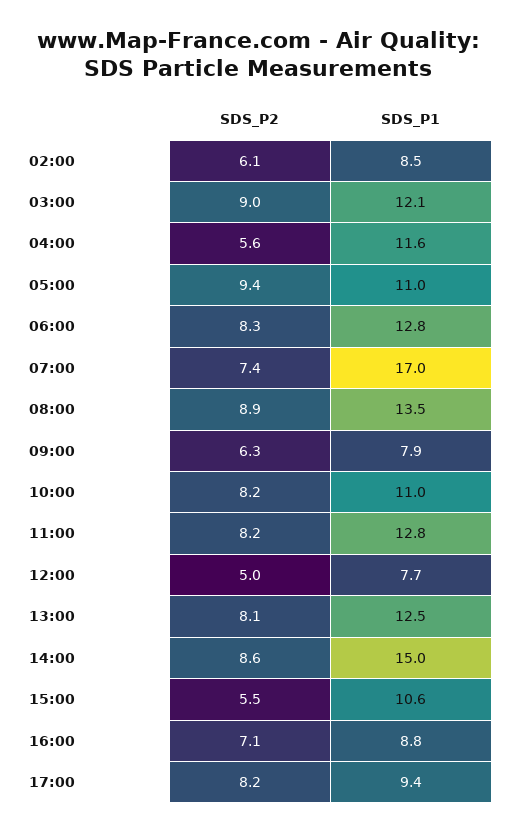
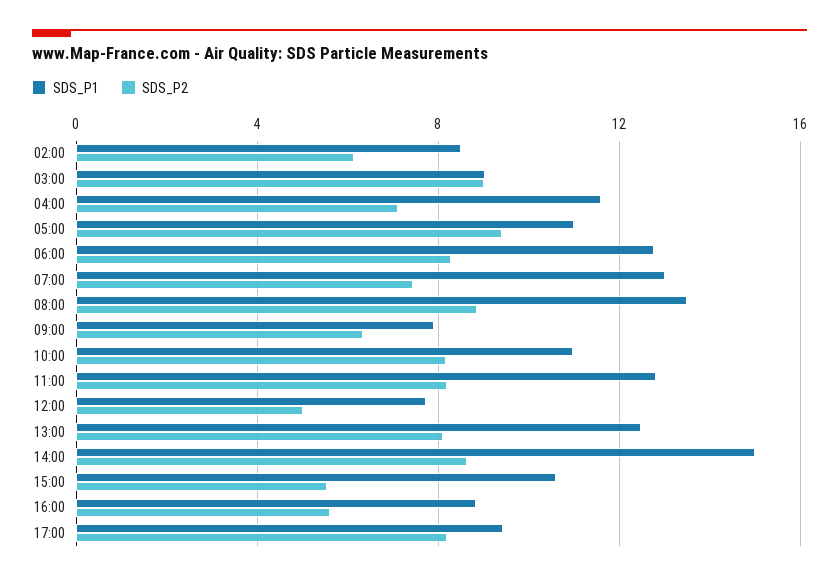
  {
    "SDS_P2": {
      "02:00": 6.1,
      "03:00": 9,
-     "04:00": 5.6,
+     "04:00": 7,
      "05:00": 9.4,
      "06:00": 8.3,
      "07:00": 7.4,
      "08:00": 8.9,
      "09:00": 6.3,
      "10:00": 8.2,
      "11:00": 8.2,
      "12:00": 5,
      "13:00": 8.1,
      "14:00": 8.6,
      "15:00": 5.5,
-     "16:00": 7.1,
+     "16:00": 5.5,
      "17:00": 8.2
    },
    "SDS_P1": {
      "02:00": 8.5,
-     "03:00": 12.1,
+     "03:00": 9,
      "04:00": 11.6,
      "05:00": 11,
      "06:00": 12.8,
-     "07:00": 17,
+     "07:00": 13,
      "08:00": 13.5,
      "09:00": 7.9,
      "10:00": 11,
      "11:00": 12.8,
      "12:00": 7.7,
      "13:00": 12.5,
      "14:00": 15,
      "15:00": 10.6,
      "16:00": 8.8,
      "17:00": 9.4
    }
  }

